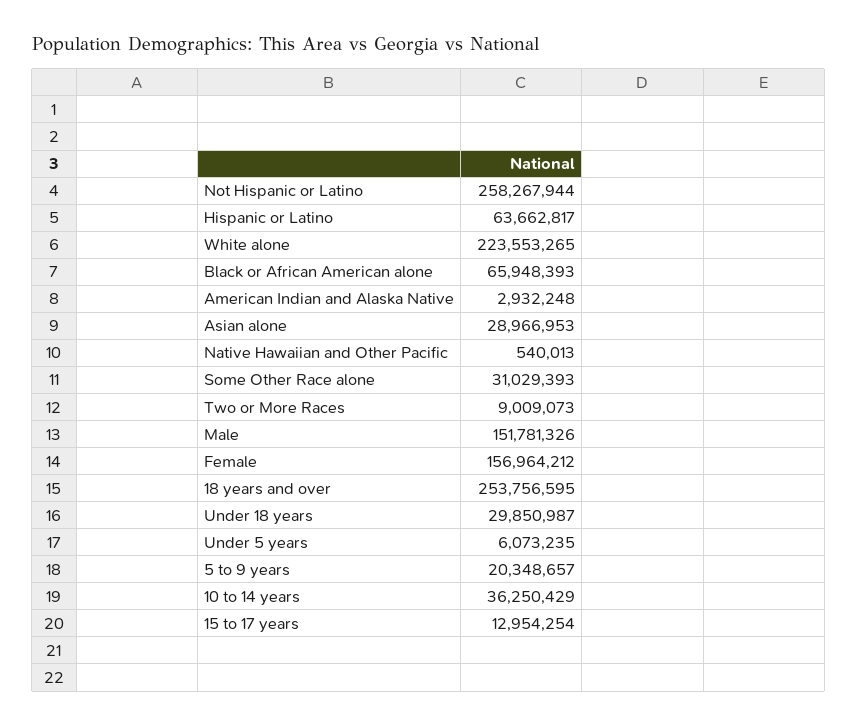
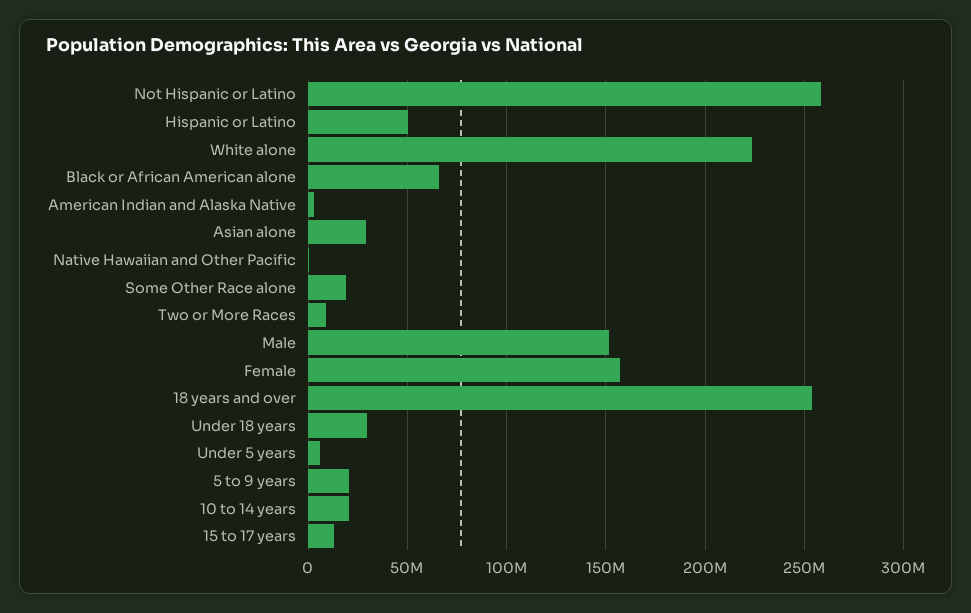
  {
    "Not Hispanic or Latino": 258267944,
-   "Hispanic or Latino": 63662817,
+   "Hispanic or Latino": 50000000,
    "White alone": 223553265,
    "Black or African American alone": 65948393,
    "American Indian and Alaska Native": 2932248,
    "Asian alone": 28966953,
    "Native Hawaiian and Other Pacific": 540013,
-   "Some Other Race alone": 31029393,
+   "Some Other Race alone": 20000000,
    "Two or More Races": 9009073,
    "Male": 151781326,
    "Female": 156964212,
    "18 years and over": 253756595,
    "Under 18 years": 29850987,
    "Under 5 years": 6073235,
    "5 to 9 years": 20348657,
-   "10 to 14 years": 36250429,
+   "10 to 14 years": 20000000,
    "15 to 17 years": 12954254
  }

